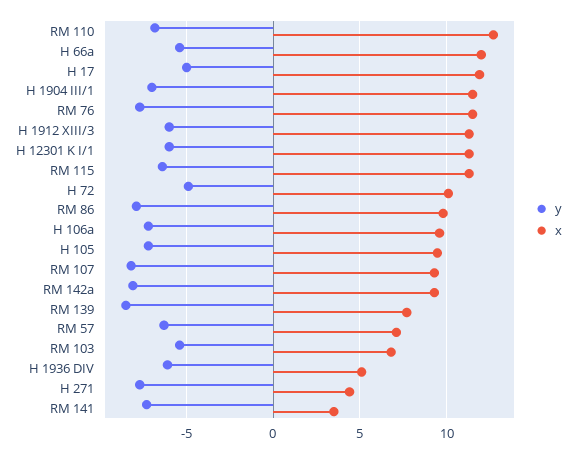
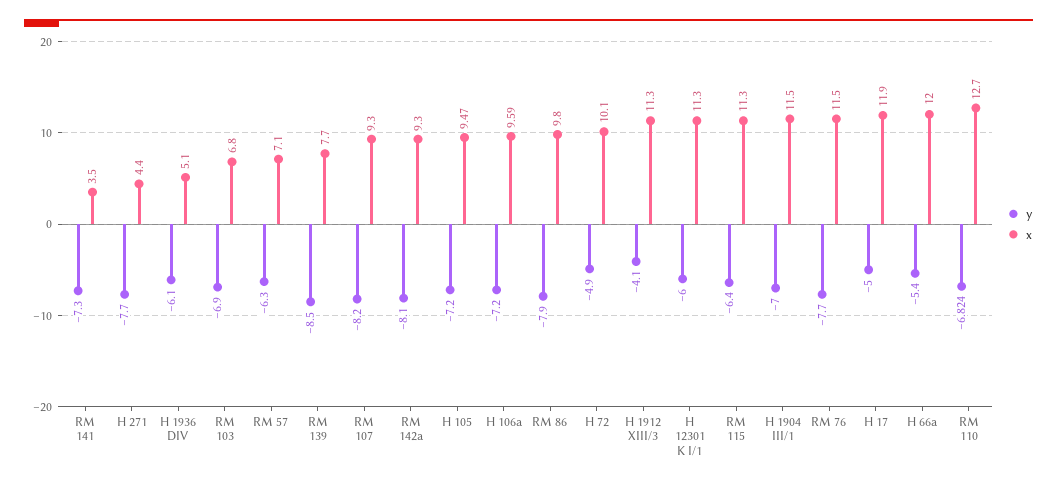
  {
    "y": {
      "RM 110": -6.824,
      "H 66a": -5.4,
      "H 17": -5,
      "H 1904 III/1": -7,
      "RM 76": -7.7,
-     "H 1912 XIII/3": -6,
+     "H 1912 XIII/3": -4.1,
      "H 12301 K I/1": -6,
      "RM 115": -6.4,
      "H 72": -4.9,
      "RM 86": -7.9,
      "H 106a": -7.2,
      "H 105": -7.2,
      "RM 107": -8.2,
      "RM 142a": -8.1,
      "RM 139": -8.5,
      "RM 57": -6.3,
-     "RM 103": -5.5,
+     "RM 103": -6.9,
      "H 1936 DIV": -6.1,
      "H 271": -7.7,
      "RM 141": -7.3
    },
    "x": {
      "RM 110": 12.7,
      "H 66a": 12,
      "H 17": 11.9,
      "H 1904 III/1": 11.5,
      "RM 76": 11.5,
      "H 1912 XIII/3": 11.3,
      "H 12301 K I/1": 11.3,
      "RM 115": 11.3,
      "H 72": 10.1,
      "RM 86": 9.8,
      "H 106a": 9.59,
      "H 105": 9.47,
      "RM 107": 9.3,
      "RM 142a": 9.3,
      "RM 139": 7.7,
      "RM 57": 7.1,
      "RM 103": 6.8,
      "H 1936 DIV": 5.1,
      "H 271": 4.4,
      "RM 141": 3.5
    }
  }

